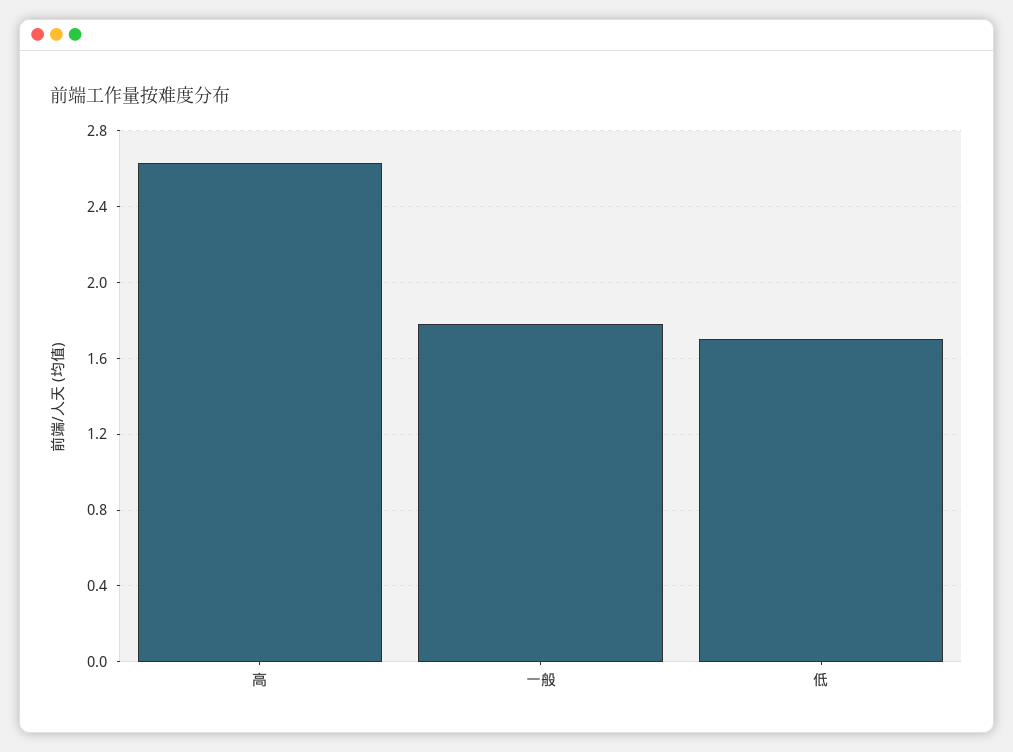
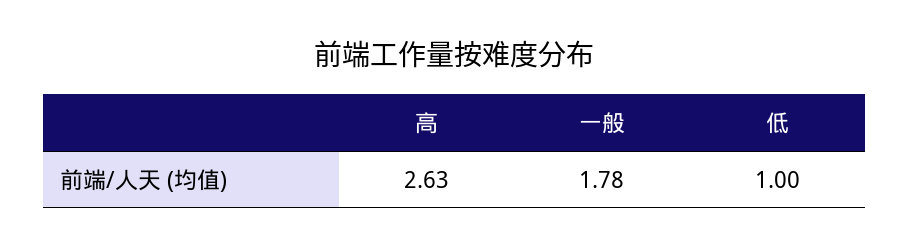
  {
    "高": 2.63,
    "一般": 1.78,
-   "低": 1.7
+   "低": 1
  }

